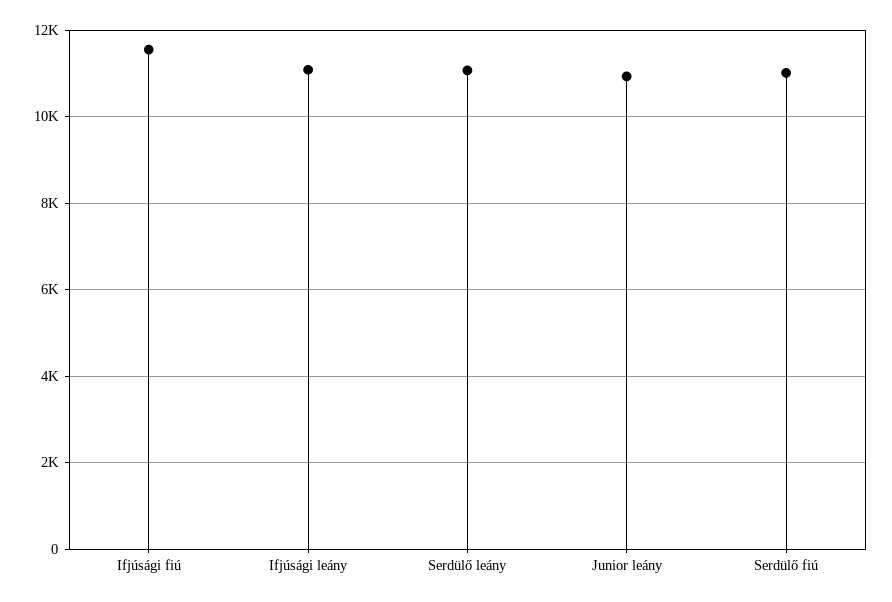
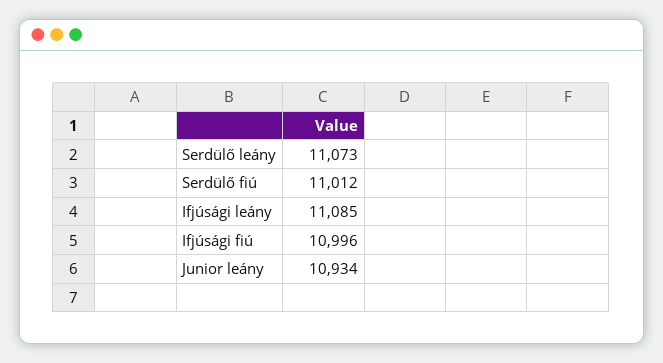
  {
-   "Ifjúsági fiú": 11600,
+   "Ifjúsági fiú": 10996,
    "Ifjúsági leány": 11085,
    "Serdülő leány": 11073,
    "Junior leány": 10934,
    "Serdülő fiú": 11012
  }

